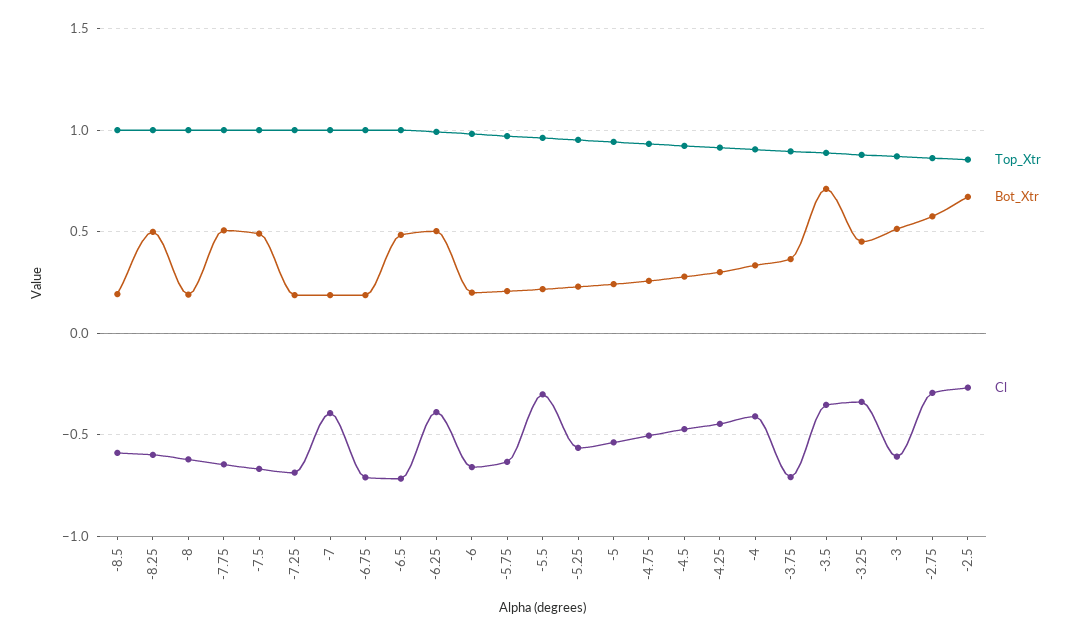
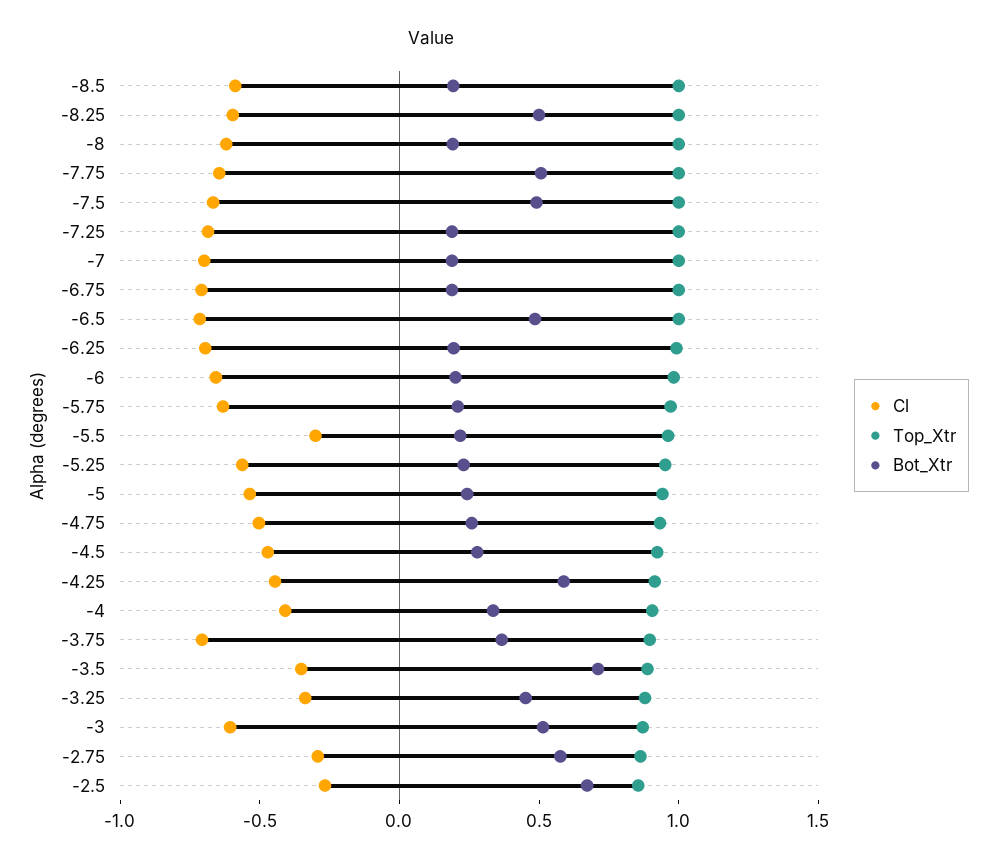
  {
    "Top_Xtr": {
      "-8.5": 1,
      "-8.25": 1,
      "-8": 1,
      "-7.75": 1,
      "-7.5": 1,
      "-7.25": 1,
      "-7": 1,
      "-6.75": 1,
      "-6.5": 1,
      "-6.25": 1,
      "-6": 1,
      "-5.75": 0.95,
      "-5.5": 0.95,
      "-5.25": 0.95,
      "-5": 0.95,
      "-4.75": 0.95,
      "-4.5": 0.9,
      "-4.25": 0.9,
      "-4": 0.9,
      "-3.75": 0.9,
      "-3.5": 0.9,
      "-3.25": 0.9,
      "-3": 0.85,
      "-2.75": 0.85,
      "-2.5": 0.85
    },
    "Bot_Xtr": {
      "-8.5": 0.2,
      "-8.25": 0.5,
      "-8": 0.2,
      "-7.75": 0.5,
      "-7.5": 0.5,
      "-7.25": 0.2,
      "-7": 0.2,
      "-6.75": 0.2,
      "-6.5": 0.5,
-     "-6.25": 0.5,
+     "-6.25": 0.2,
      "-6": 0.2,
      "-5.75": 0.2,
      "-5.5": 0.2,
      "-5.25": 0.25,
      "-5": 0.25,
      "-4.75": 0.25,
      "-4.5": 0.3,
-     "-4.25": 0.3,
+     "-4.25": 0.6,
      "-4": 0.35,
      "-3.75": 0.35,
      "-3.5": 0.7,
      "-3.25": 0.45,
      "-3": 0.5,
      "-2.75": 0.6,
      "-2.5": 0.65
    },
    "Cl": {
      "-8.5": -0.6,
      "-8.25": -0.6,
      "-8": -0.6,
      "-7.75": -0.65,
      "-7.5": -0.65,
      "-7.25": -0.7,
-     "-7": -0.4,
+     "-7": -0.7,
      "-6.75": -0.7,
      "-6.5": -0.7,
-     "-6.25": -0.4,
+     "-6.25": -0.7,
      "-6": -0.65,
      "-5.75": -0.65,
      "-5.5": -0.3,
      "-5.25": -0.55,
      "-5": -0.55,
      "-4.75": -0.5,
      "-4.5": -0.45,
      "-4.25": -0.45,
      "-4": -0.4,
      "-3.75": -0.7,
      "-3.5": -0.35,
      "-3.25": -0.35,
      "-3": -0.6,
      "-2.75": -0.3,
      "-2.5": -0.25
    }
  }

